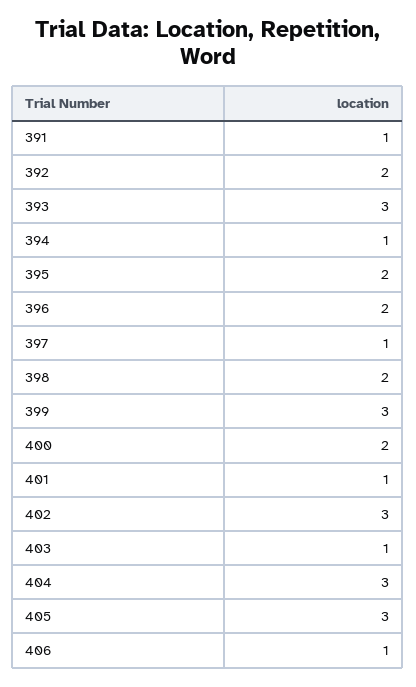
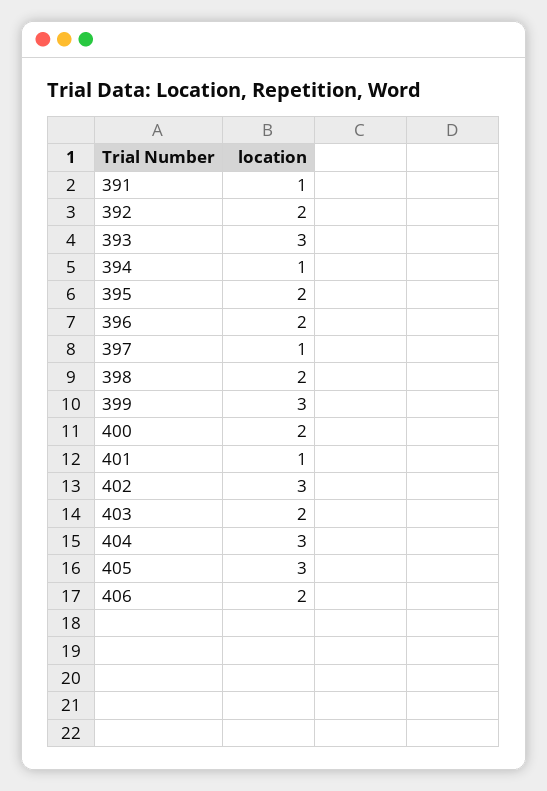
  {
    "391": 1,
    "392": 2,
    "393": 3,
    "394": 1,
    "395": 2,
    "396": 2,
    "397": 1,
    "398": 2,
    "399": 3,
    "400": 2,
    "401": 1,
    "402": 3,
-   "403": 1,
+   "403": 2,
    "404": 3,
    "405": 3,
-   "406": 1
+   "406": 2
  }

